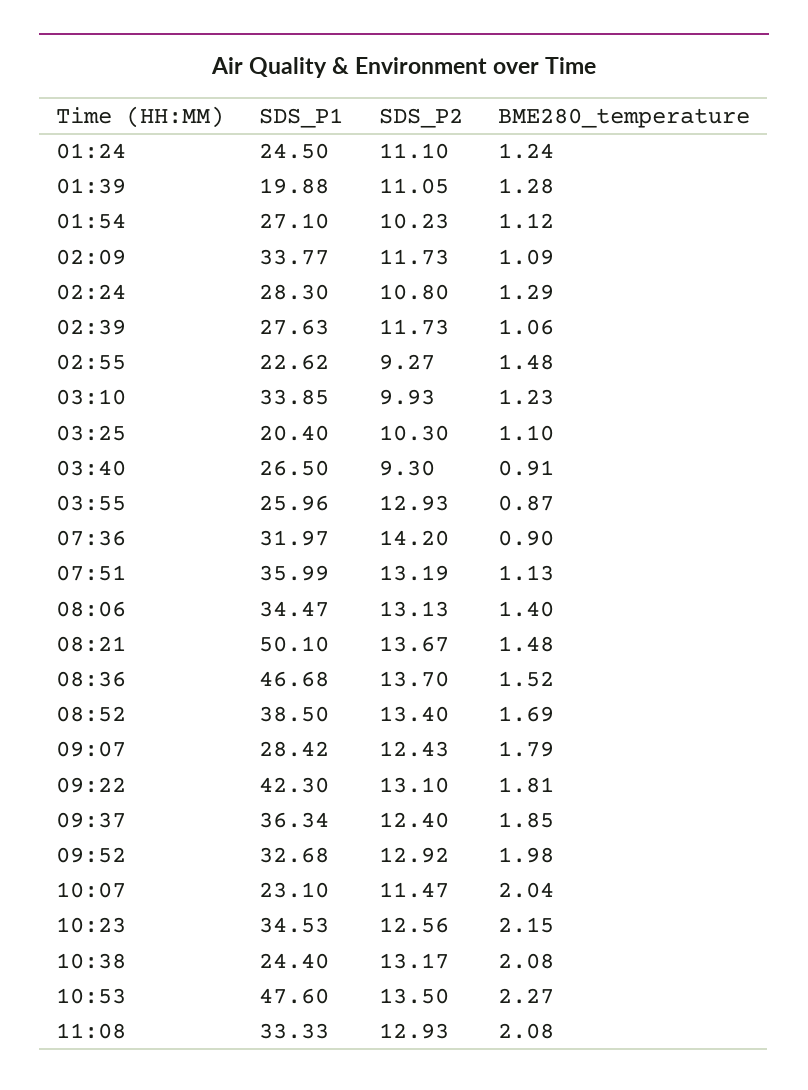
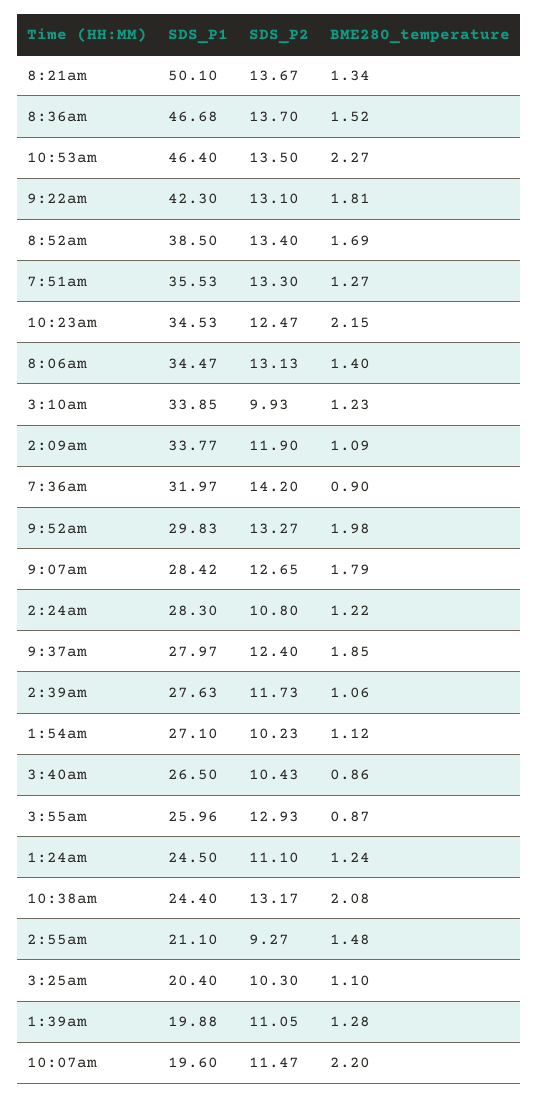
  {
    "SDS_P1": {
      "01:24": 24.5,
      "01:39": 19.88,
      "01:54": 27.1,
      "02:09": 33.77,
      "02:24": 28.3,
      "02:39": 27.63,
-     "02:55": 22.62,
+     "02:55": 21.1,
      "03:10": 33.85,
      "03:25": 20.4,
      "03:40": 26.5,
      "03:55": 25.96,
      "07:36": 31.97,
-     "07:51": 35.99,
+     "07:51": 35.53,
      "08:06": 34.47,
      "08:21": 50.1,
      "08:36": 46.68,
      "08:52": 38.5,
      "09:07": 28.42,
      "09:22": 42.3,
-     "09:37": 36.34,
+     "09:37": 27.97,
-     "09:52": 32.68,
+     "09:52": 29.83,
-     "10:07": 23.1,
+     "10:07": 19.6,
      "10:23": 34.53,
      "10:38": 24.4,
-     "10:53": 47.6,
+     "10:53": 46.4
-     "11:08": 33.33
    },
    "SDS_P2": {
      "01:24": 11.1,
      "01:39": 11.05,
      "01:54": 10.23,
-     "02:09": 11.73,
+     "02:09": 11.9,
      "02:24": 10.8,
      "02:39": 11.73,
      "02:55": 9.27,
      "03:10": 9.93,
      "03:25": 10.3,
-     "03:40": 9.3,
+     "03:40": 10.43,
      "03:55": 12.93,
      "07:36": 14.2,
-     "07:51": 13.19,
+     "07:51": 13.3,
      "08:06": 13.13,
      "08:21": 13.67,
      "08:36": 13.7,
      "08:52": 13.4,
-     "09:07": 12.43,
+     "09:07": 12.65,
      "09:22": 13.1,
      "09:37": 12.4,
-     "09:52": 12.92,
+     "09:52": 13.27,
      "10:07": 11.47,
-     "10:23": 12.56,
+     "10:23": 12.47,
      "10:38": 13.17,
-     "10:53": 13.5,
+     "10:53": 13.5
-     "11:08": 12.93
    },
    "BME280_temperature": {
      "01:24": 1.24,
      "01:39": 1.28,
      "01:54": 1.12,
      "02:09": 1.09,
-     "02:24": 1.29,
+     "02:24": 1.22,
      "02:39": 1.06,
      "02:55": 1.48,
      "03:10": 1.23,
      "03:25": 1.1,
-     "03:40": 0.91,
+     "03:40": 0.86,
      "03:55": 0.87,
      "07:36": 0.9,
-     "07:51": 1.13,
+     "07:51": 1.27,
      "08:06": 1.4,
-     "08:21": 1.48,
+     "08:21": 1.34,
      "08:36": 1.52,
      "08:52": 1.69,
      "09:07": 1.79,
      "09:22": 1.81,
      "09:37": 1.85,
      "09:52": 1.98,
-     "10:07": 2.04,
+     "10:07": 2.2,
      "10:23": 2.15,
      "10:38": 2.08,
-     "10:53": 2.27,
+     "10:53": 2.27
-     "11:08": 2.08
    }
  }

